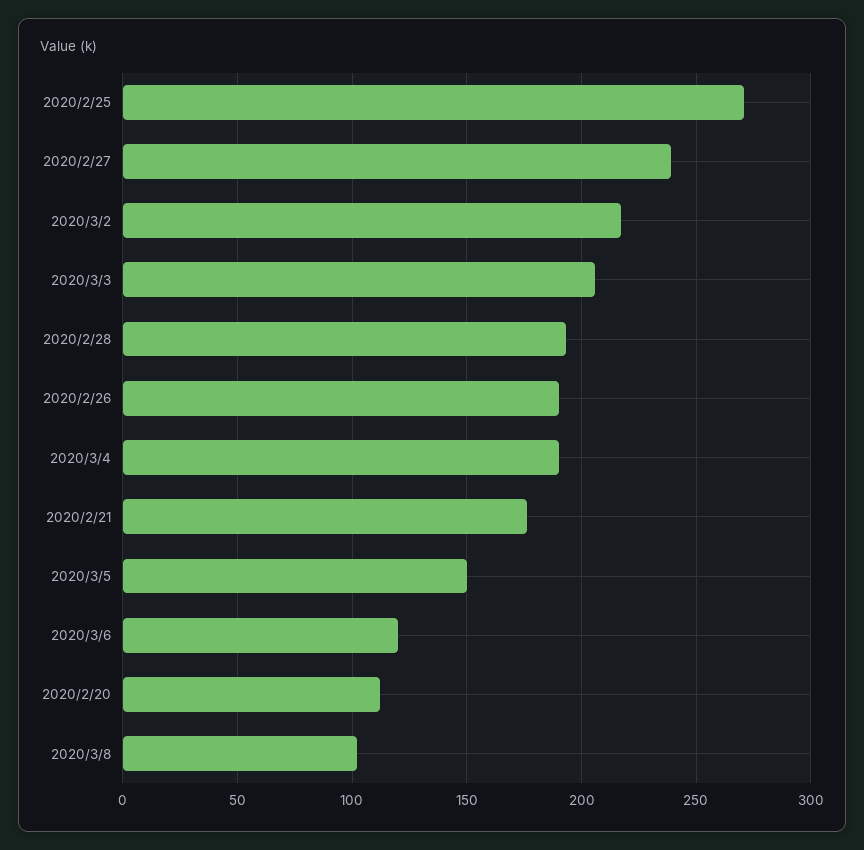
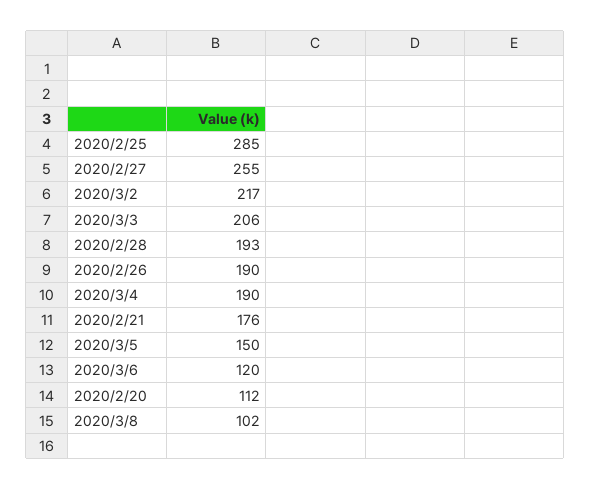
  {
-   "2020/2/25": 270,
+   "2020/2/25": 285,
-   "2020/2/27": 240,
+   "2020/2/27": 255,
    "2020/3/2": 217,
    "2020/3/3": 206,
    "2020/2/28": 193,
    "2020/2/26": 190,
    "2020/3/4": 190,
    "2020/2/21": 176,
    "2020/3/5": 150,
    "2020/3/6": 120,
    "2020/2/20": 112,
    "2020/3/8": 102
  }

